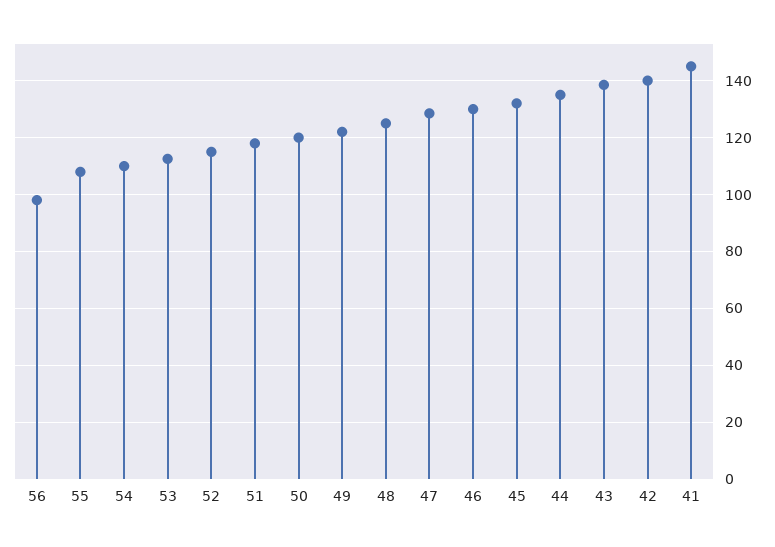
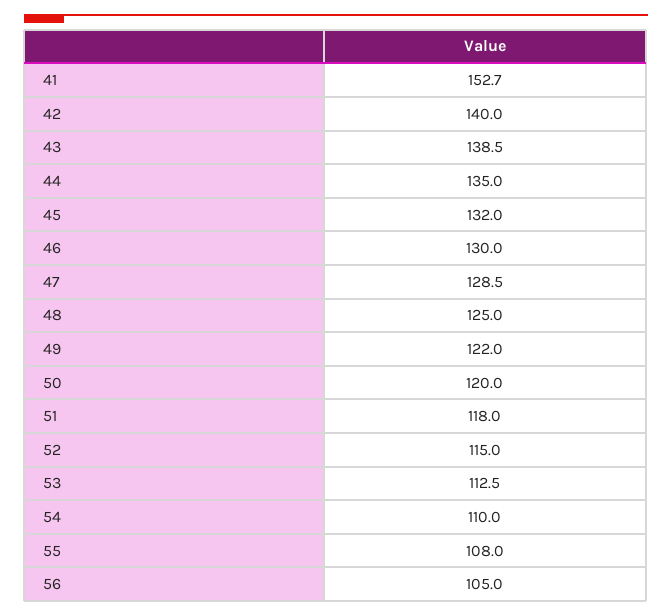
  {
-   "56": 97.5,
+   "56": 105,
    "55": 108,
    "54": 110,
    "53": 112.5,
    "52": 115,
    "51": 118,
    "50": 120,
    "49": 122,
    "48": 125,
    "47": 128.5,
    "46": 130,
    "45": 132,
    "44": 135,
    "43": 138.5,
    "42": 140,
-   "41": 145
+   "41": 152.7
  }

